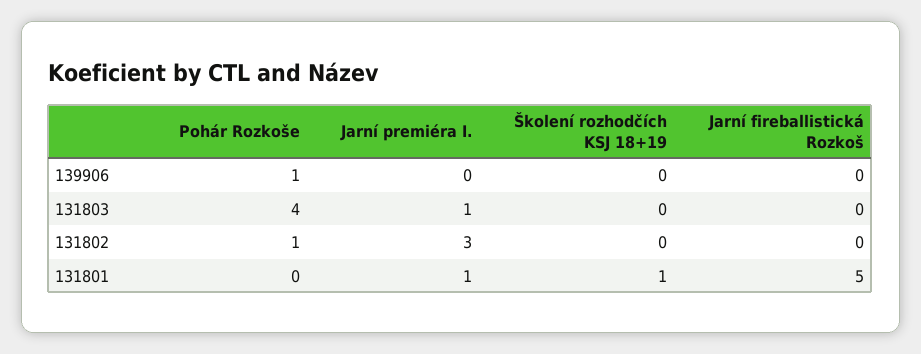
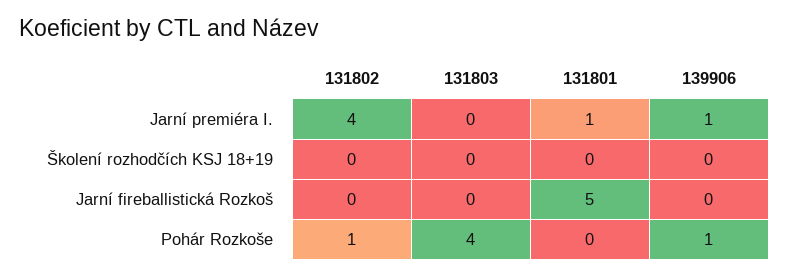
  {
    "Pohár Rozkoše": {
      "139906": 1,
      "131803": 4,
      "131802": 1,
      "131801": 0
    },
    "Jarní premiéra I.": {
-     "139906": 0,
+     "139906": 1,
-     "131803": 1,
+     "131803": 0,
-     "131802": 3,
+     "131802": 4,
      "131801": 1
    },
    "Školení rozhodčích KSJ 18+19": {
      "139906": 0,
      "131803": 0,
      "131802": 0,
-     "131801": 1
+     "131801": 0
    },
    "Jarní fireballistická Rozkoš": {
      "139906": 0,
      "131803": 0,
      "131802": 0,
      "131801": 5
    }
  }

